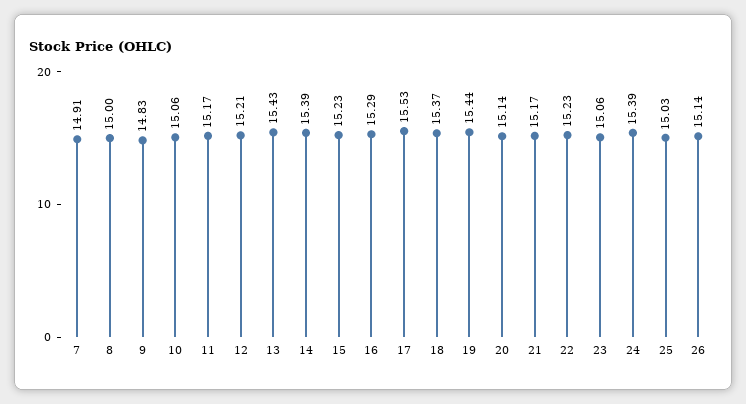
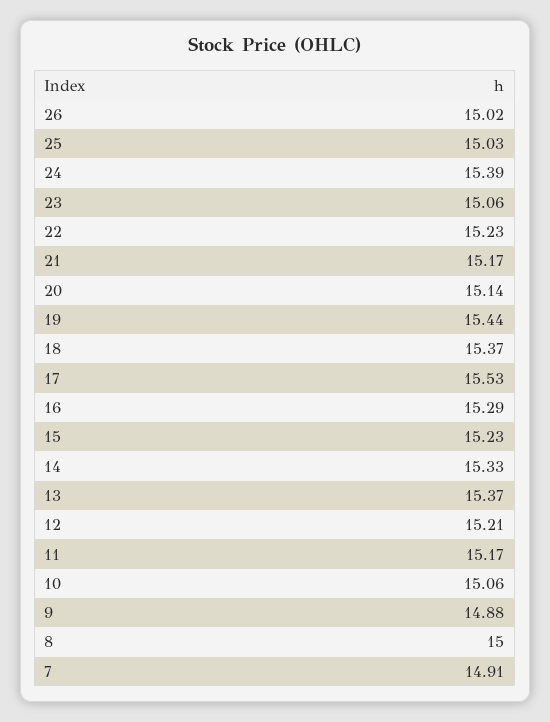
  {
    "7": 14.91,
    "8": 15,
-   "9": 14.83,
+   "9": 14.88,
    "10": 15.06,
    "11": 15.17,
    "12": 15.21,
-   "13": 15.43,
+   "13": 15.37,
-   "14": 15.39,
+   "14": 15.33,
    "15": 15.23,
    "16": 15.29,
    "17": 15.53,
    "18": 15.37,
    "19": 15.44,
    "20": 15.14,
    "21": 15.17,
    "22": 15.23,
    "23": 15.06,
    "24": 15.39,
    "25": 15.03,
-   "26": 15.14
+   "26": 15.02
  }

